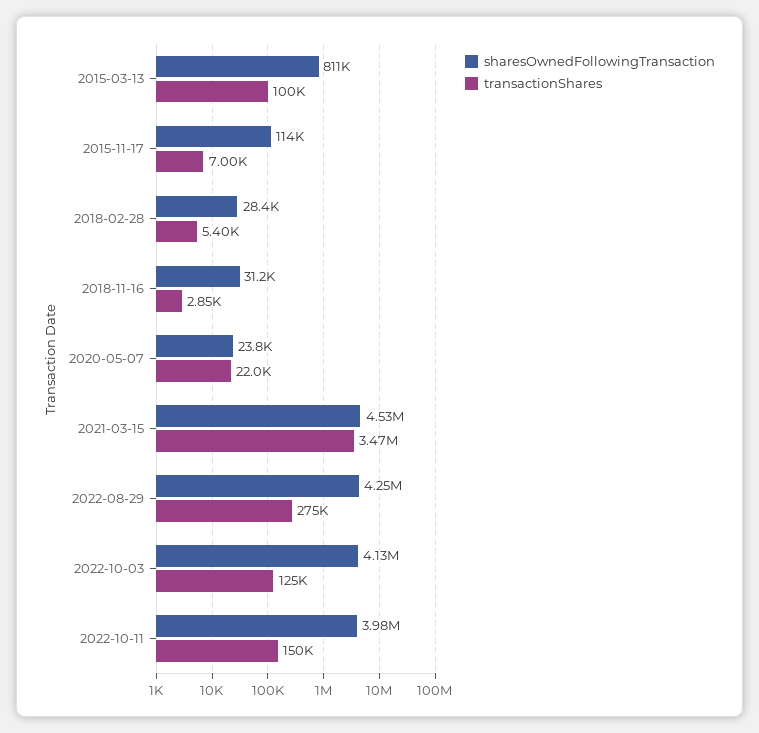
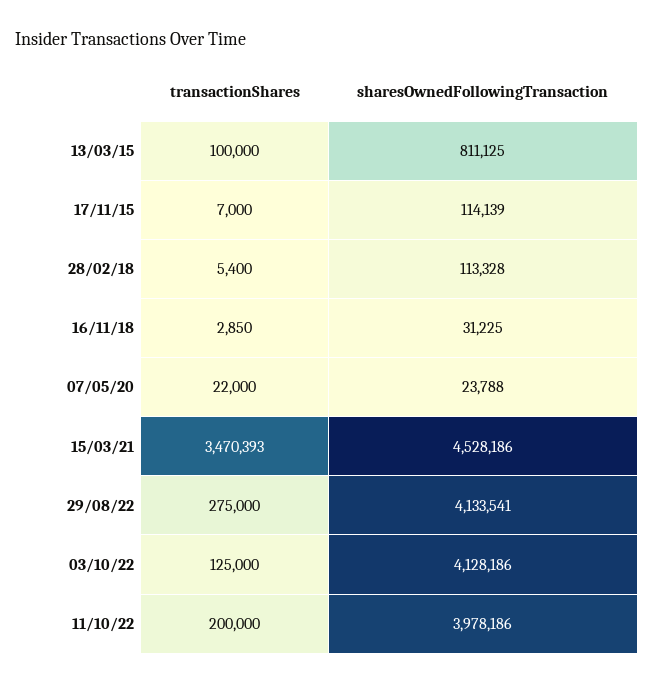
  {
    "sharesOwnedFollowingTransaction": {
      "2015-03-13": 811125,
      "2015-11-17": 114139,
-     "2018-02-28": 28400,
+     "2018-02-28": 113328,
      "2018-11-16": 31225,
      "2020-05-07": 23788,
      "2021-03-15": 4528186,
-     "2022-08-29": 4250000,
+     "2022-08-29": 4133541,
      "2022-10-03": 4128186,
      "2022-10-11": 3978186
    },
    "transactionShares": {
      "2015-03-13": 100000,
      "2015-11-17": 7000,
      "2018-02-28": 5400,
      "2018-11-16": 2850,
      "2020-05-07": 22000,
      "2021-03-15": 3470393,
      "2022-08-29": 275000,
      "2022-10-03": 125000,
-     "2022-10-11": 150000
+     "2022-10-11": 200000
    }
  }

